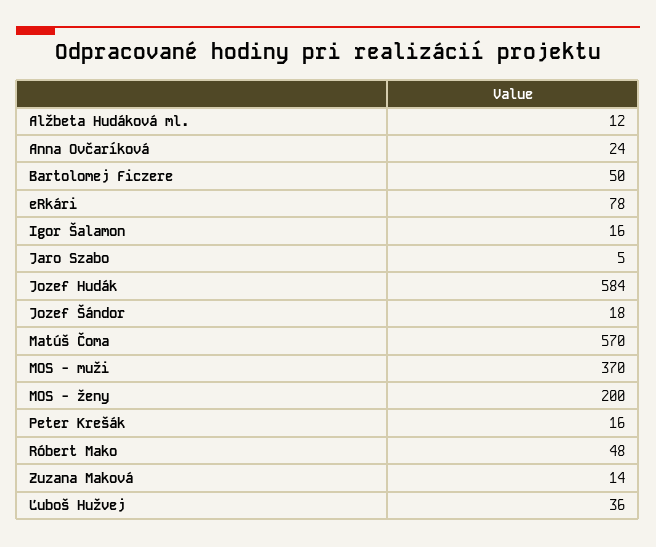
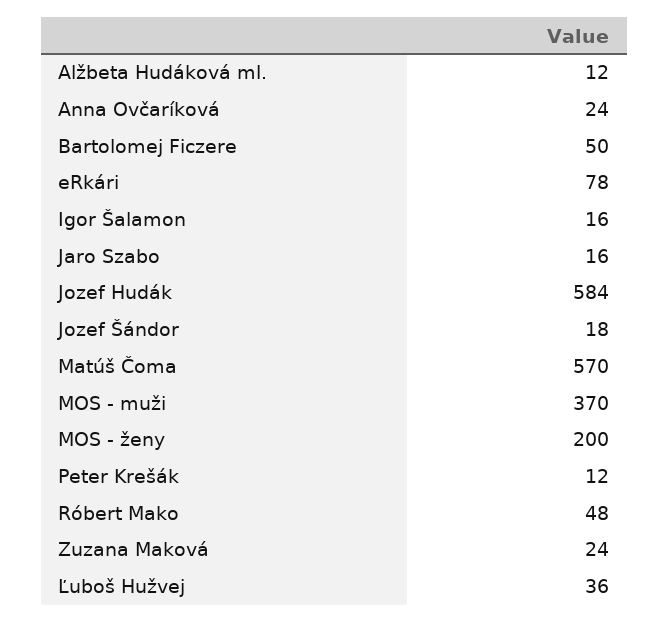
  {
    "Alžbeta Hudáková ml.": 12,
    "Anna Ovčaríková": 24,
    "Bartolomej Ficzere": 50,
    "eRkári": 78,
    "Igor Šalamon": 16,
-   "Jaro Szabo": 5,
+   "Jaro Szabo": 16,
    "Jozef Hudák": 584,
    "Jozef Šándor": 18,
    "Matúš Čoma": 570,
    "MOS - muži": 370,
    "MOS - ženy": 200,
-   "Peter Krešák": 16,
+   "Peter Krešák": 12,
    "Róbert Mako": 48,
-   "Zuzana Maková": 14,
+   "Zuzana Maková": 24,
    "Ľuboš Hužvej": 36
  }

